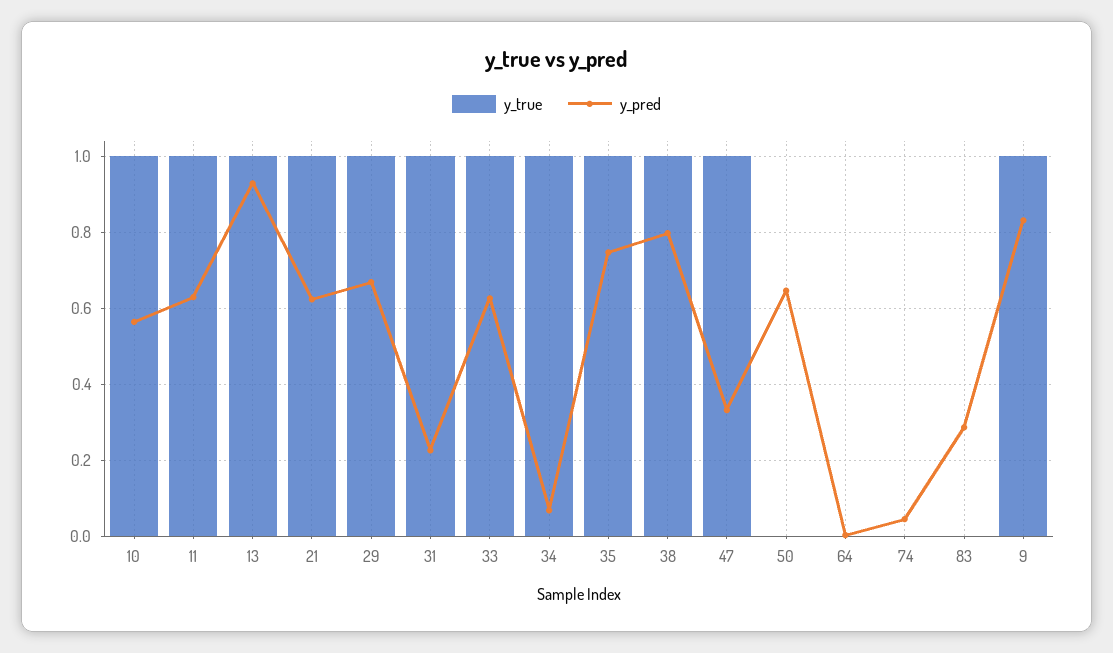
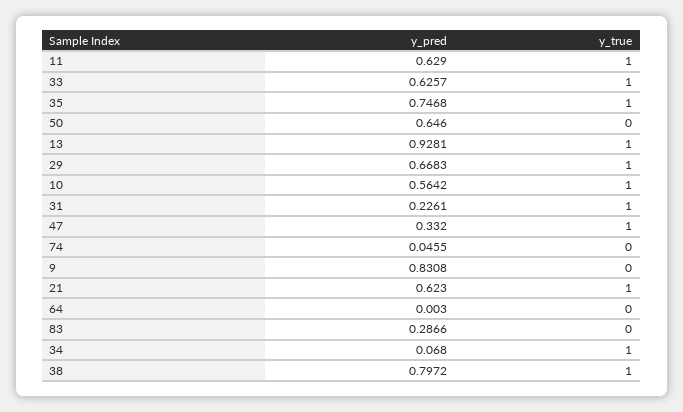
  {
    "y_true": {
      "10": 1,
      "11": 1,
      "13": 1,
      "21": 1,
      "29": 1,
      "31": 1,
      "33": 1,
      "34": 1,
      "35": 1,
      "38": 1,
      "47": 1,
      "50": 0,
      "64": 0,
      "74": 0,
      "83": 0,
-     "9": 1
+     "9": 0
    },
    "y_pred": {
      "10": 0.5642,
      "11": 0.629,
      "13": 0.9281,
      "21": 0.623,
      "29": 0.6683,
      "31": 0.2261,
      "33": 0.6257,
      "34": 0.068,
      "35": 0.7468,
      "38": 0.7972,
      "47": 0.332,
      "50": 0.646,
      "64": 0.003,
      "74": 0.0455,
      "83": 0.2866,
      "9": 0.8308
    }
  }

